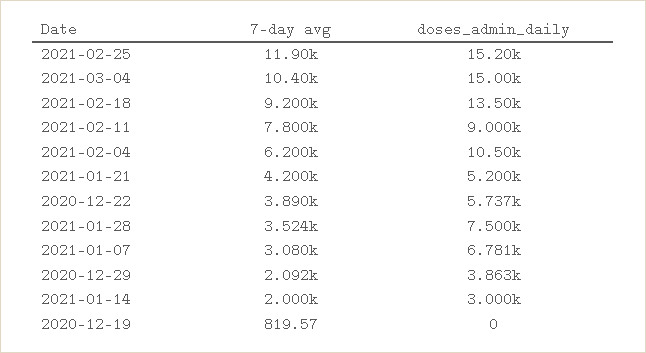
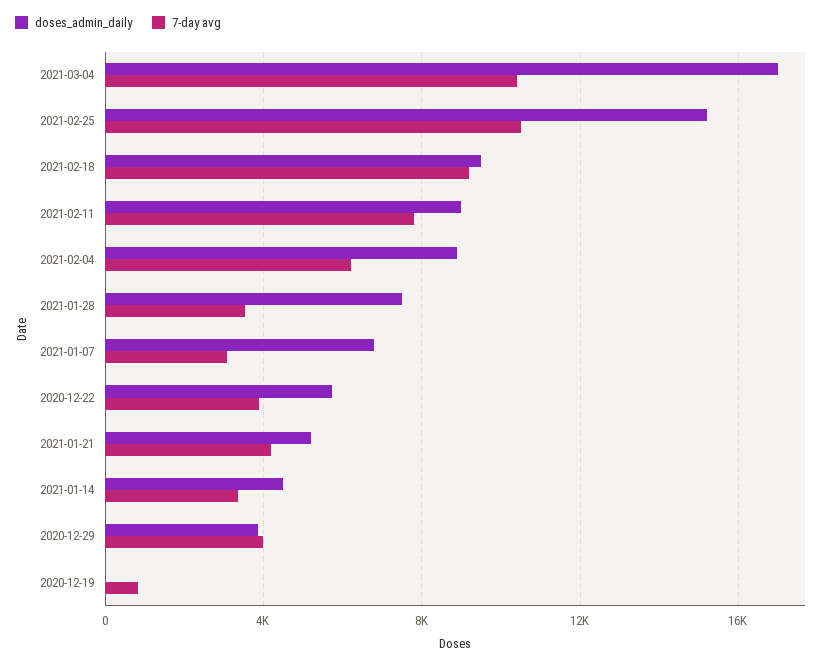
  {
    "7-day avg": {
-     "2021-02-25": 11900,
+     "2021-02-25": 10500,
      "2021-03-04": 10400,
      "2021-02-18": 9200,
      "2021-02-11": 7800,
      "2021-02-04": 6200,
      "2021-01-21": 4200,
      "2020-12-22": 3890,
      "2021-01-28": 3524,
      "2021-01-07": 3080,
-     "2020-12-29": 2092,
+     "2020-12-29": 4000,
-     "2021-01-14": 2000,
+     "2021-01-14": 3500,
      "2020-12-19": 819.57
    },
    "doses_admin_daily": {
      "2021-02-25": 15200,
-     "2021-03-04": 15000,
+     "2021-03-04": 17000,
-     "2021-02-18": 13500,
+     "2021-02-18": 9500,
      "2021-02-11": 9000,
-     "2021-02-04": 10500,
+     "2021-02-04": 9000,
      "2021-01-21": 5200,
      "2020-12-22": 5737,
      "2021-01-28": 7500,
      "2021-01-07": 6781,
      "2020-12-29": 3863,
-     "2021-01-14": 3000,
+     "2021-01-14": 4500,
      "2020-12-19": 0
    }
  }

